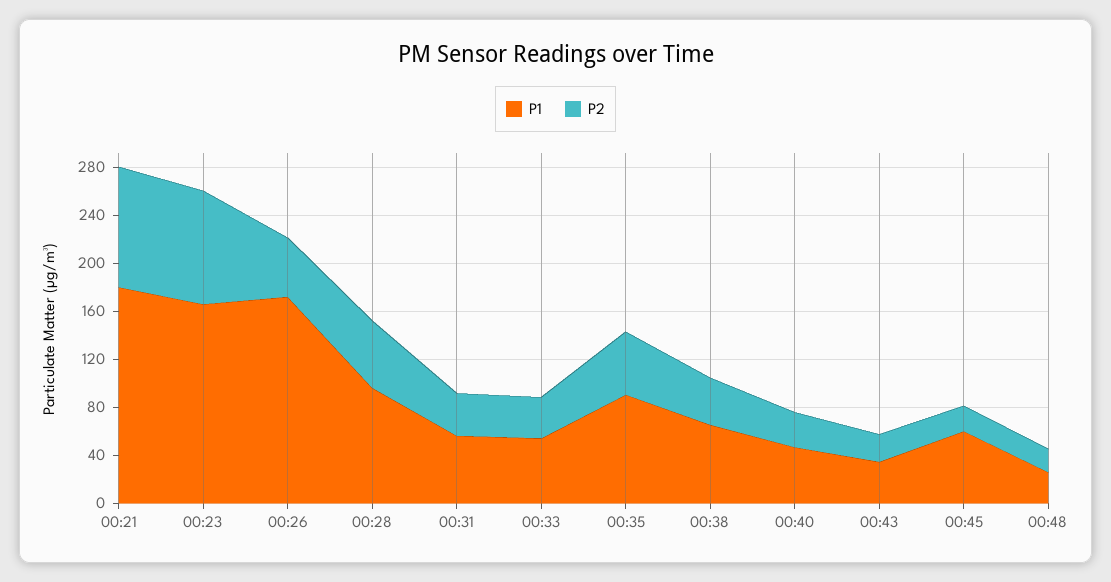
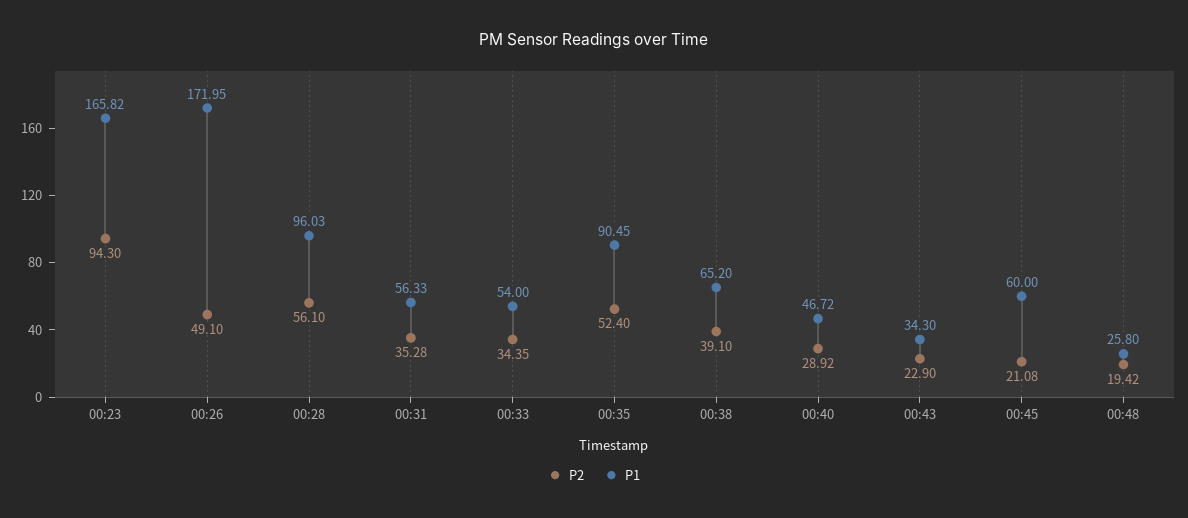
  {
    "P1": {
-     "00:21": 180,
      "00:23": 165.82,
      "00:26": 171.95,
      "00:28": 96.03,
      "00:31": 56.33,
      "00:33": 54,
      "00:35": 90.45,
      "00:38": 65.2,
      "00:40": 46.72,
      "00:43": 34.3,
      "00:45": 60,
      "00:48": 25.8
    },
    "P2": {
-     "00:21": 100,
      "00:23": 94.3,
      "00:26": 49.1,
      "00:28": 56.1,
      "00:31": 35.28,
      "00:33": 34.35,
      "00:35": 52.4,
      "00:38": 39.1,
      "00:40": 28.92,
      "00:43": 22.9,
      "00:45": 21.08,
      "00:48": 19.42
    }
  }

